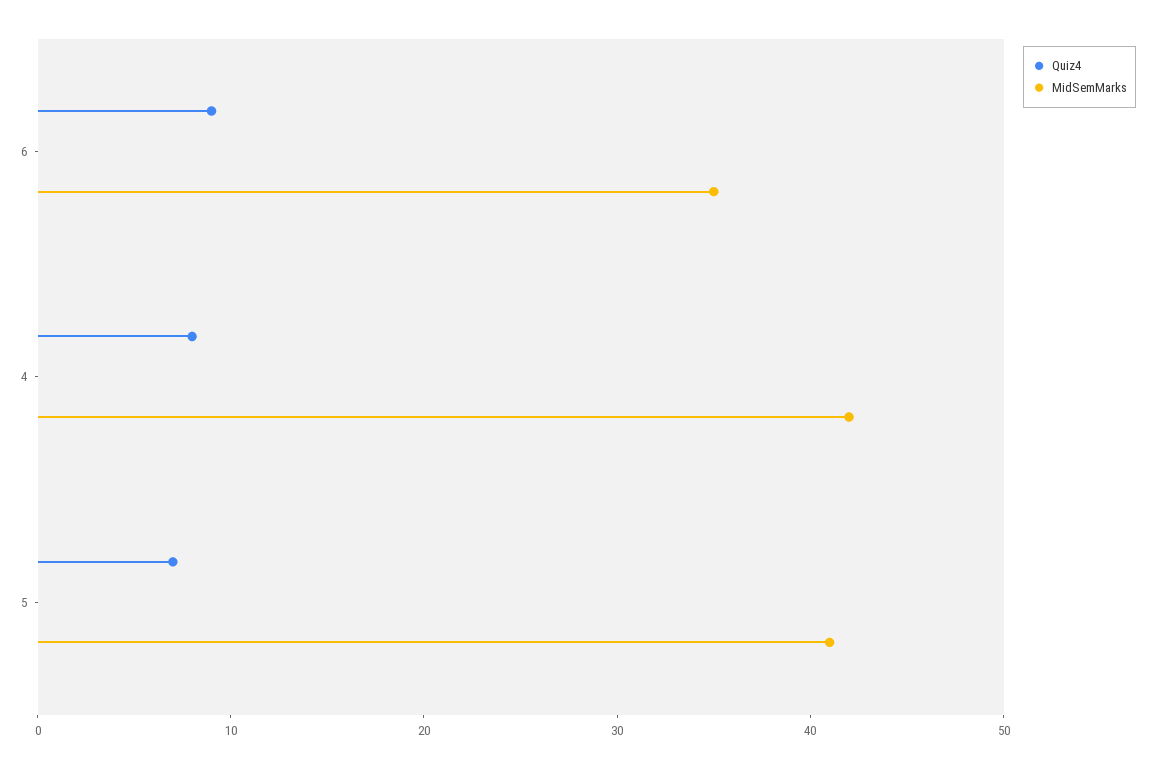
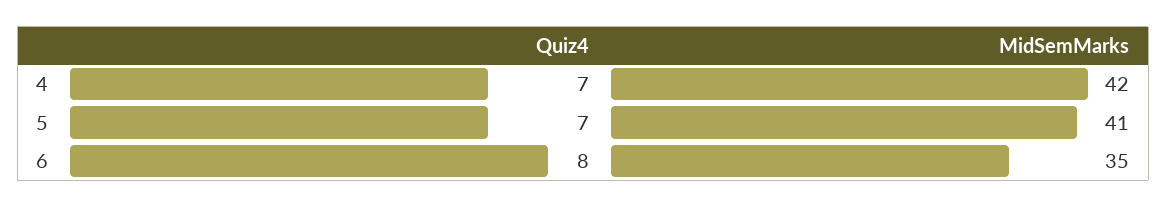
  {
    "Quiz4": {
-     "6": 9,
+     "6": 8,
-     "4": 8,
+     "4": 7,
      "5": 7
    },
    "MidSemMarks": {
      "6": 35,
      "4": 42,
      "5": 41
    }
  }

